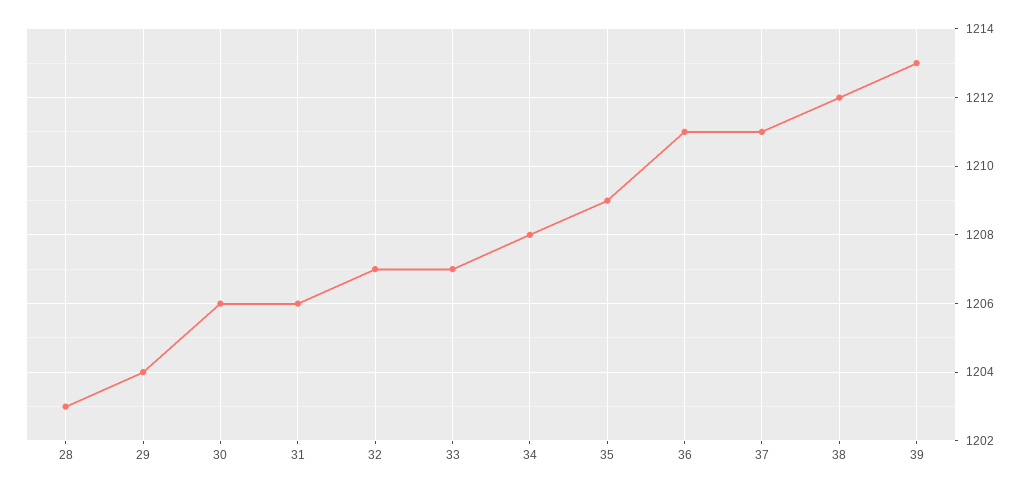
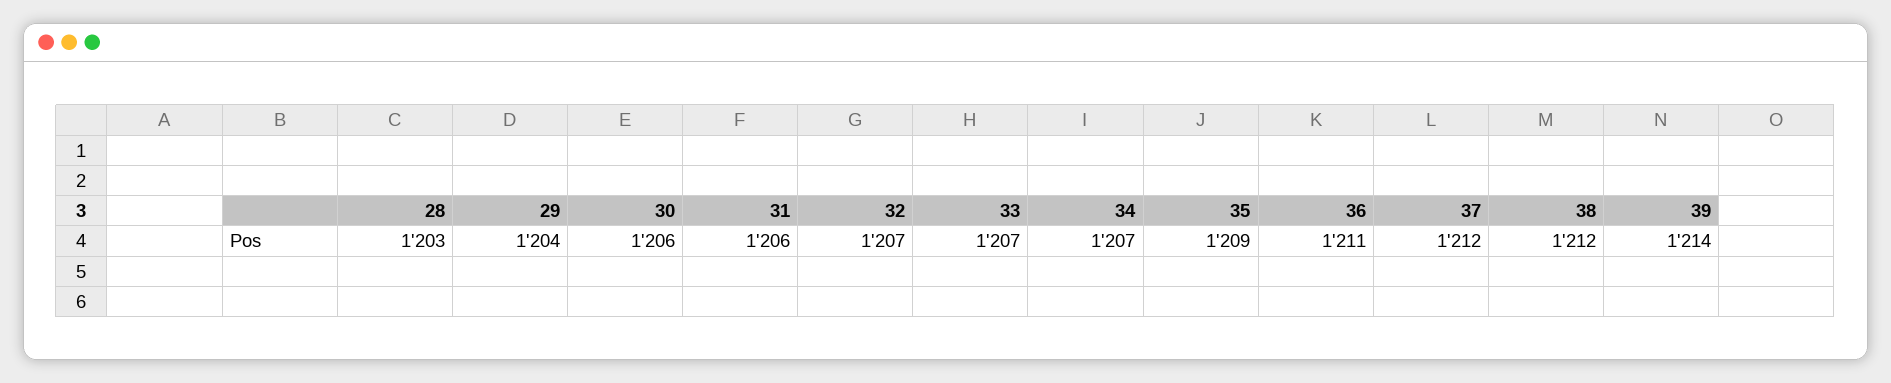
  {
    "28": 1203,
    "29": 1204,
    "30": 1206,
    "31": 1206,
    "32": 1207,
    "33": 1207,
-   "34": 1208,
+   "34": 1207,
    "35": 1209,
    "36": 1211,
-   "37": 1211,
+   "37": 1212,
    "38": 1212,
-   "39": 1213
+   "39": 1214
  }

